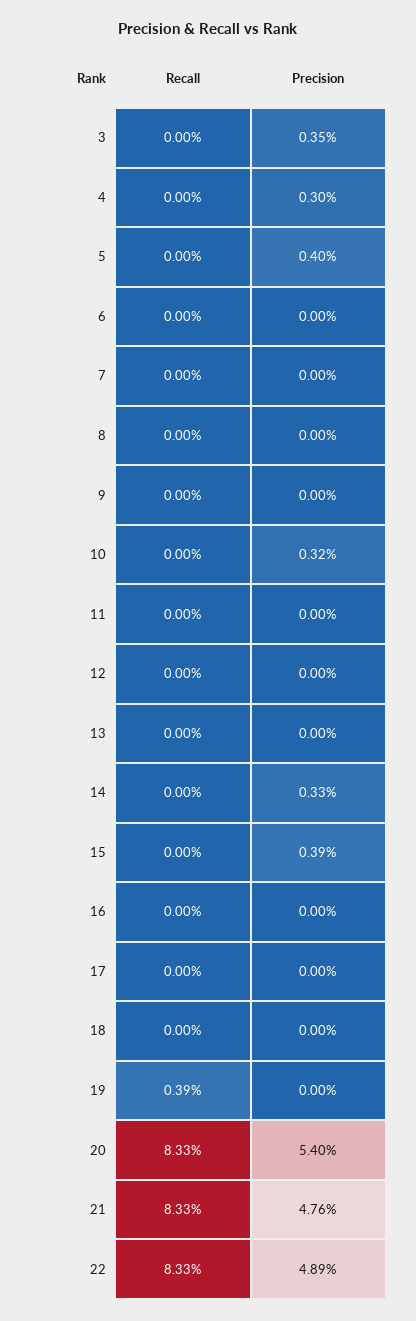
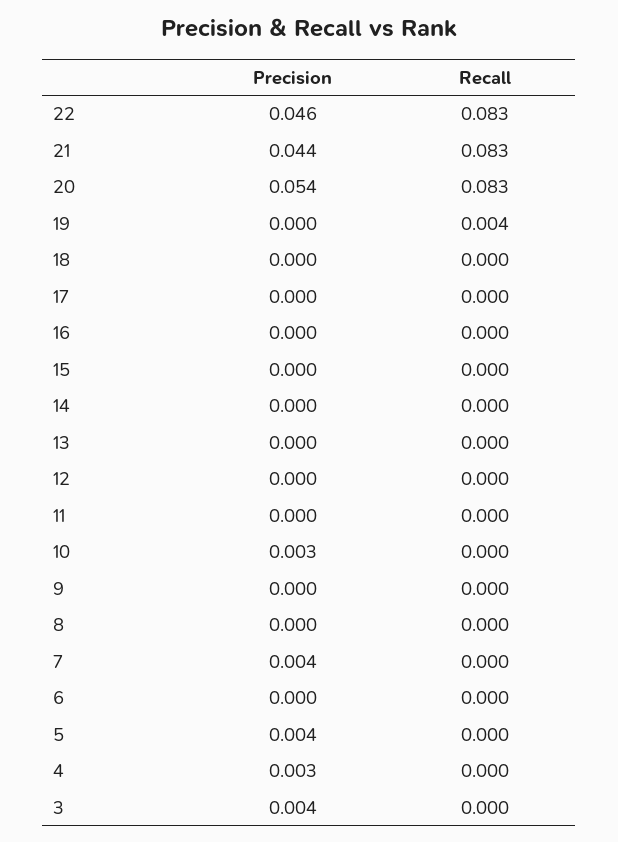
  {
    "Recall": {
      "3": 0,
      "4": 0,
      "5": 0,
      "6": 0,
      "7": 0,
      "8": 0,
      "9": 0,
      "10": 0,
      "11": 0,
      "12": 0,
      "13": 0,
      "14": 0,
      "15": 0,
      "16": 0,
      "17": 0,
      "18": 0,
      "19": 0.0039,
      "20": 0.0833,
      "21": 0.0833,
      "22": 0.0833
    },
    "Precision": {
      "3": 0.0035,
      "4": 0.003,
      "5": 0.004,
      "6": 0,
-     "7": 0,
+     "7": 0.004,
      "8": 0,
      "9": 0,
      "10": 0.0032,
      "11": 0,
      "12": 0,
      "13": 0,
-     "14": 0.0033,
+     "14": 0,
-     "15": 0.0039,
+     "15": 0,
      "16": 0,
      "17": 0,
      "18": 0,
      "19": 0,
      "20": 0.054,
-     "21": 0.0476,
+     "21": 0.044,
-     "22": 0.0489
+     "22": 0.046
    }
  }

